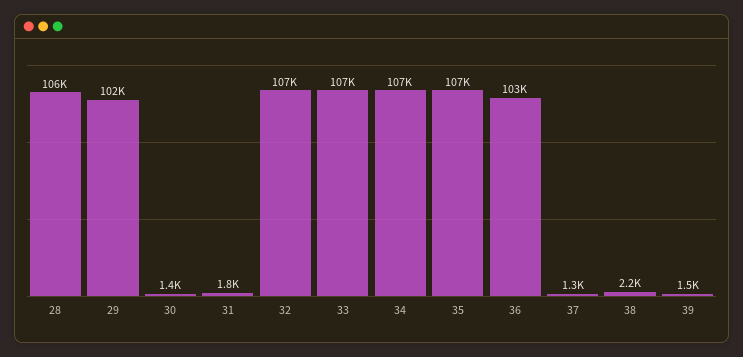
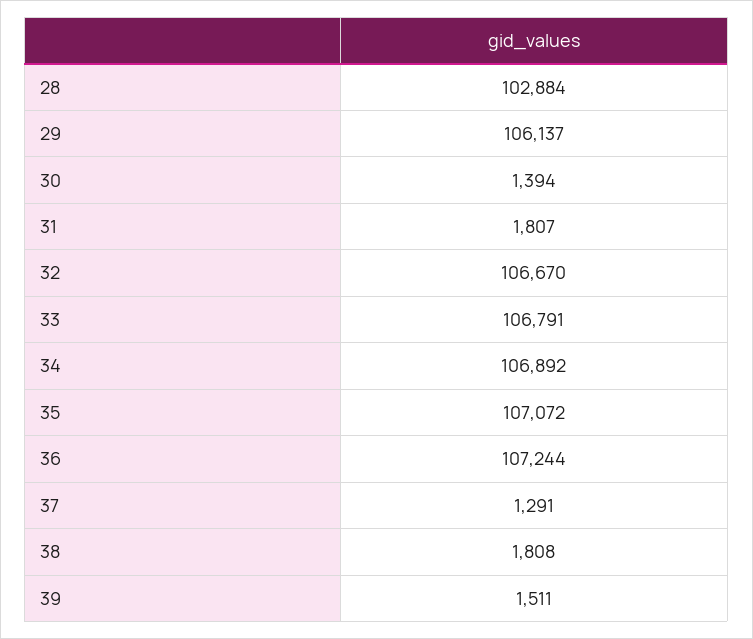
  {
-   "28": 106000,
+   "28": 102884,
-   "29": 102000,
+   "29": 106137,
    "30": 1394,
    "31": 1807,
    "32": 106670,
    "33": 106791,
    "34": 106892,
    "35": 107072,
-   "36": 103000,
+   "36": 107244,
    "37": 1291,
-   "38": 2200,
+   "38": 1808,
    "39": 1511
  }

